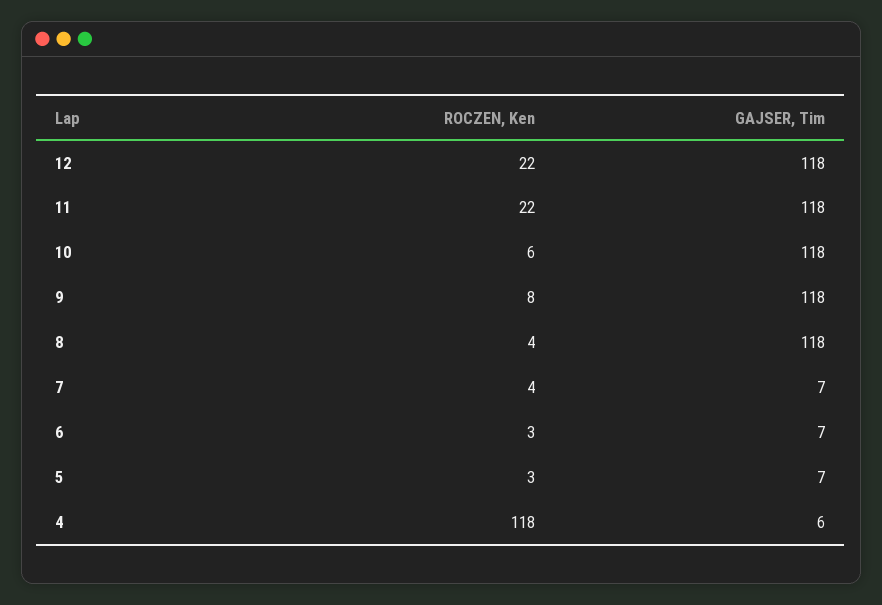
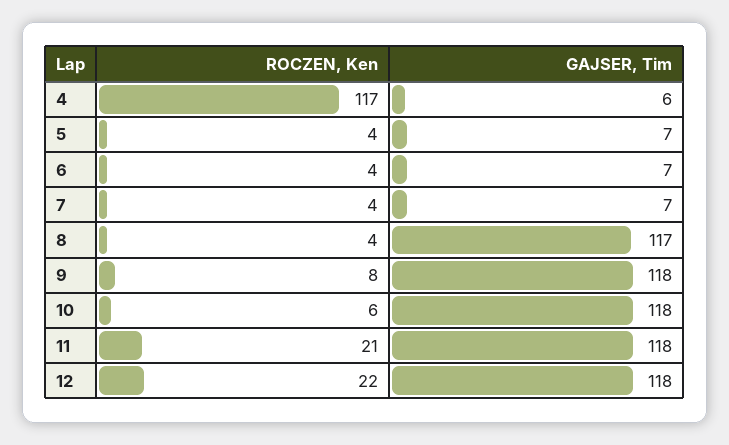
  {
    "ROCZEN, Ken": {
      "12": 22,
-     "11": 22,
+     "11": 21,
      "10": 6,
      "9": 8,
      "8": 4,
      "7": 4,
-     "6": 3,
+     "6": 4,
-     "5": 3,
+     "5": 4,
-     "4": 118
+     "4": 117
    },
    "GAJSER, Tim": {
      "12": 118,
      "11": 118,
      "10": 118,
      "9": 118,
-     "8": 118,
+     "8": 117,
      "7": 7,
      "6": 7,
      "5": 7,
      "4": 6
    }
  }

